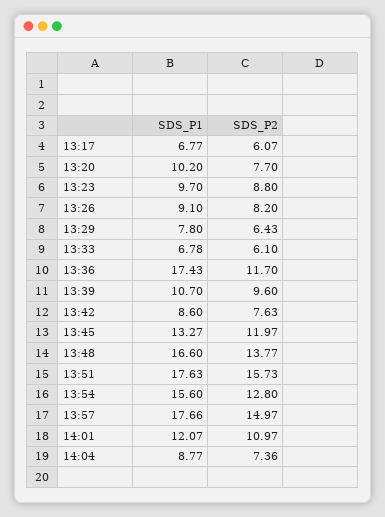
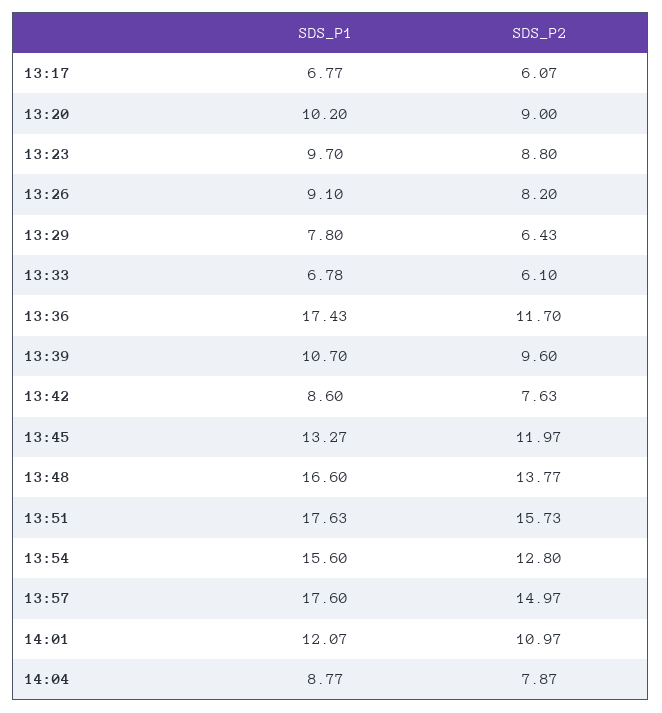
  {
    "SDS_P1": {
      "13:17": 6.77,
      "13:20": 10.2,
      "13:23": 9.7,
      "13:26": 9.1,
      "13:29": 7.8,
      "13:33": 6.78,
      "13:36": 17.43,
      "13:39": 10.7,
      "13:42": 8.6,
      "13:45": 13.27,
      "13:48": 16.6,
      "13:51": 17.63,
      "13:54": 15.6,
-     "13:57": 17.66,
+     "13:57": 17.6,
      "14:01": 12.07,
      "14:04": 8.77
    },
    "SDS_P2": {
      "13:17": 6.07,
-     "13:20": 7.7,
+     "13:20": 9,
      "13:23": 8.8,
      "13:26": 8.2,
      "13:29": 6.43,
      "13:33": 6.1,
      "13:36": 11.7,
      "13:39": 9.6,
      "13:42": 7.63,
      "13:45": 11.97,
      "13:48": 13.77,
      "13:51": 15.73,
      "13:54": 12.8,
      "13:57": 14.97,
      "14:01": 10.97,
-     "14:04": 7.36
+     "14:04": 7.87
    }
  }

